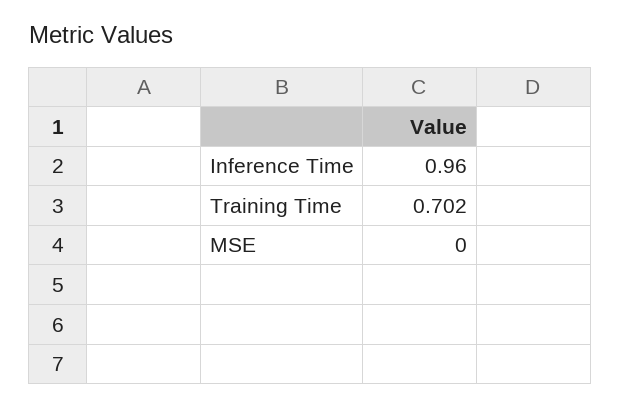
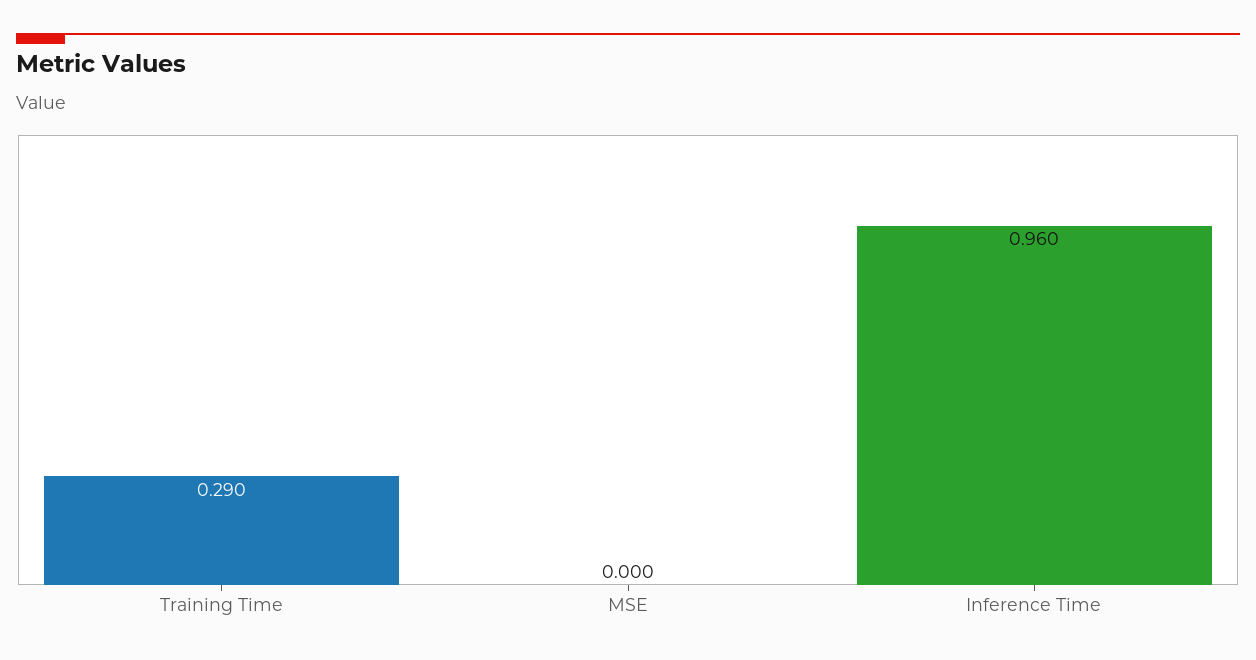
  {
    "Inference Time": 0.96,
-   "Training Time": 0.702,
+   "Training Time": 0.29,
    "MSE": 0
  }

